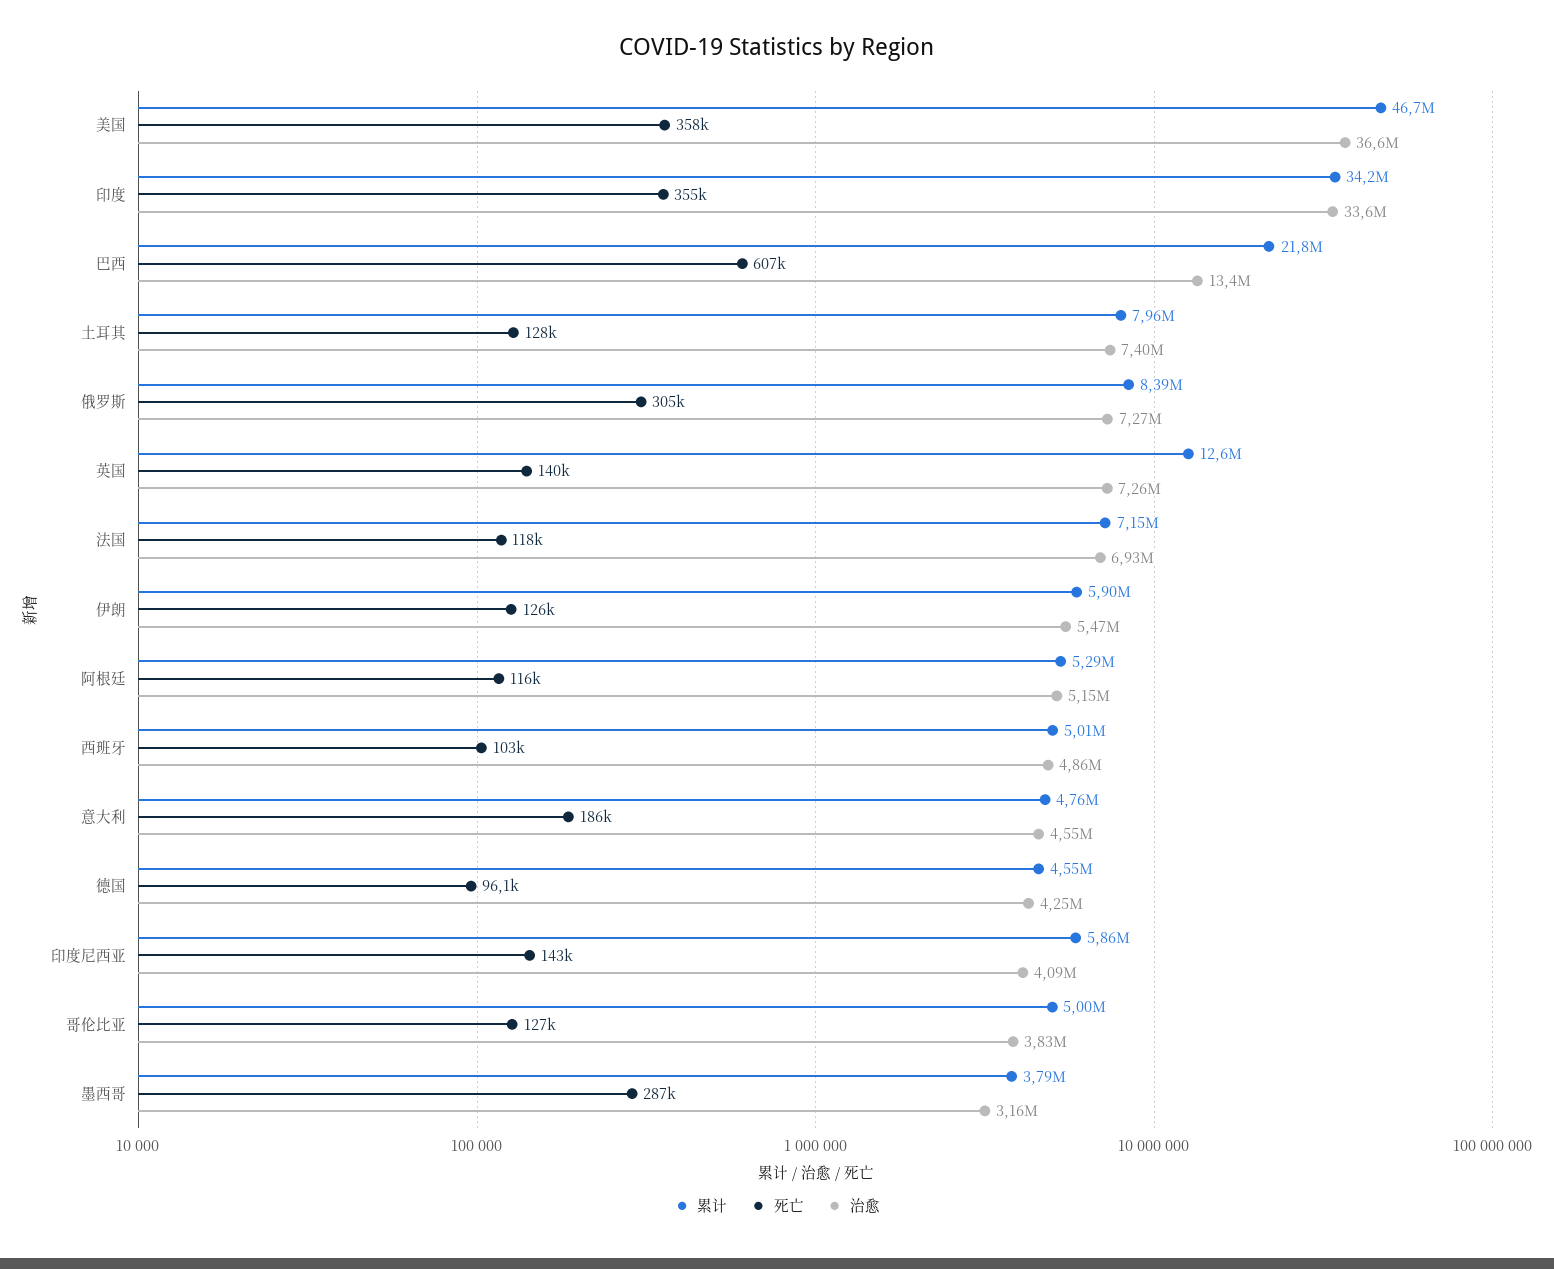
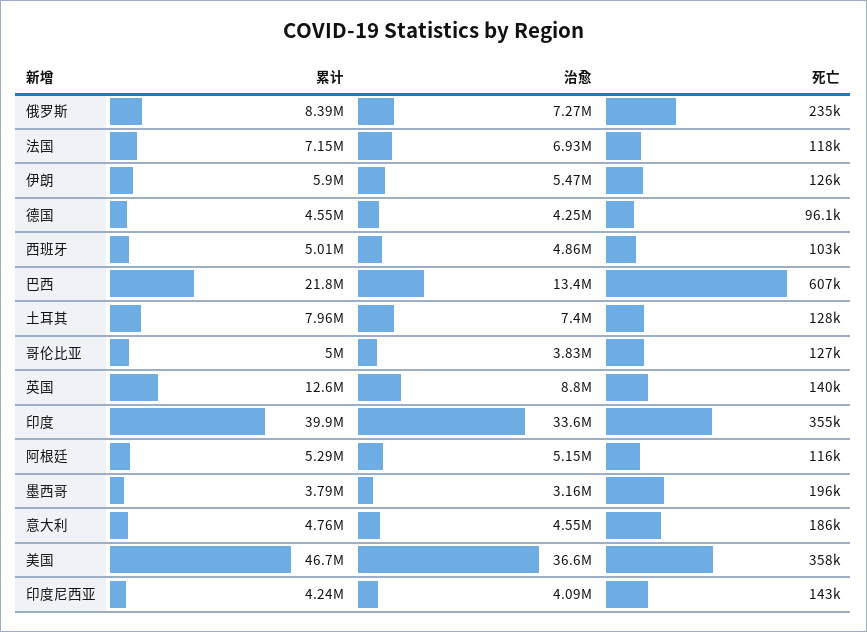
  {
    "累计": {
      "美国": 46700000,
-     "印度": 34200000,
+     "印度": 39900000,
      "巴西": 21800000,
      "土耳其": 7960000,
      "俄罗斯": 8390000,
      "英国": 12600000,
      "法国": 7150000,
      "伊朗": 5900000,
      "阿根廷": 5290000,
      "西班牙": 5010000,
      "意大利": 4760000,
      "德国": 4550000,
-     "印度尼西亚": 5860000,
+     "印度尼西亚": 4240000,
      "哥伦比亚": 5000000,
      "墨西哥": 3790000
    },
    "死亡": {
      "美国": 358000,
      "印度": 355000,
      "巴西": 607000,
      "土耳其": 128000,
-     "俄罗斯": 305000,
+     "俄罗斯": 235000,
      "英国": 140000,
      "法国": 118000,
      "伊朗": 126000,
      "阿根廷": 116000,
      "西班牙": 103000,
      "意大利": 186000,
      "德国": 96100,
      "印度尼西亚": 143000,
      "哥伦比亚": 127000,
-     "墨西哥": 287000
+     "墨西哥": 196000
    },
    "治愈": {
      "美国": 36600000,
      "印度": 33600000,
      "巴西": 13400000,
      "土耳其": 7400000,
      "俄罗斯": 7270000,
-     "英国": 7260000,
+     "英国": 8800000,
      "法国": 6930000,
      "伊朗": 5470000,
      "阿根廷": 5150000,
      "西班牙": 4860000,
      "意大利": 4550000,
      "德国": 4250000,
      "印度尼西亚": 4090000,
      "哥伦比亚": 3830000,
      "墨西哥": 3160000
    }
  }

